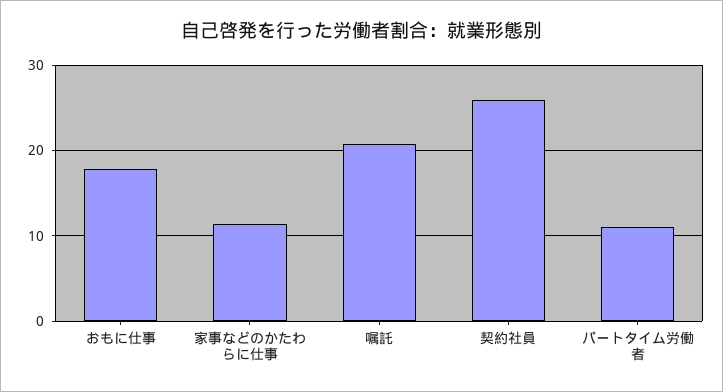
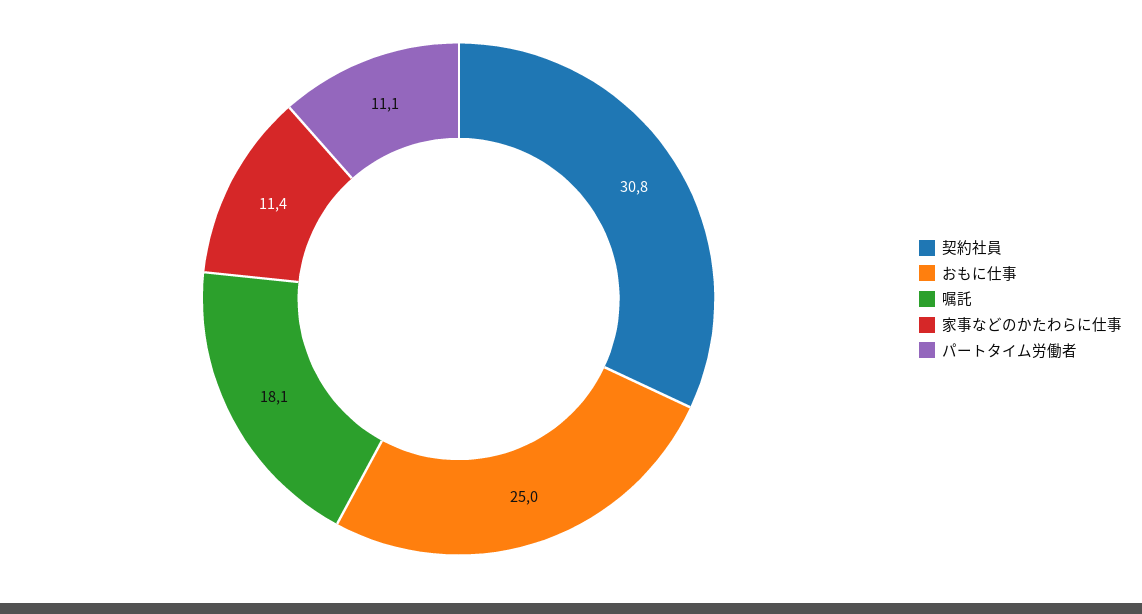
  {
-   "おもに仕事": 18,
+   "おもに仕事": 25,
    "家事などのかたわらに仕事": 11.4,
-   "嘱託": 21,
+   "嘱託": 18.1,
-   "契約社員": 26,
+   "契約社員": 30.8,
    "パートタイム労働者": 11.1
  }

